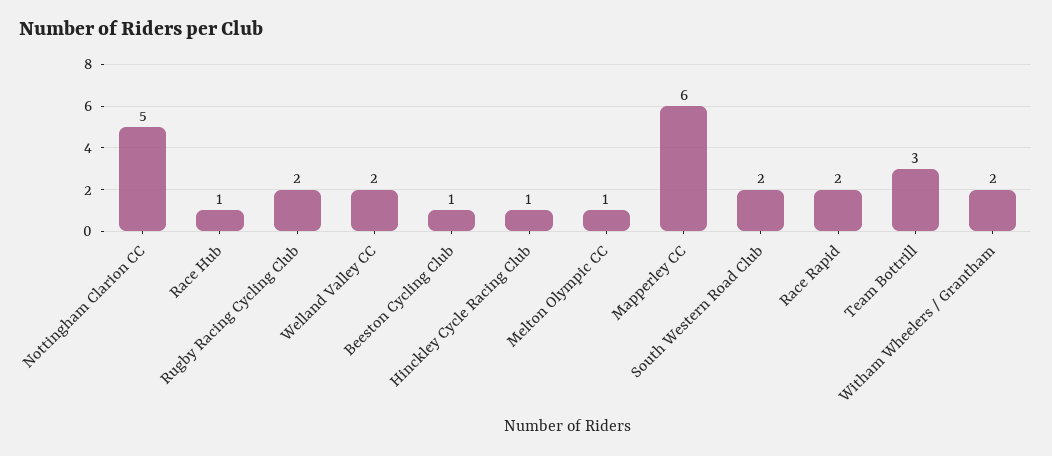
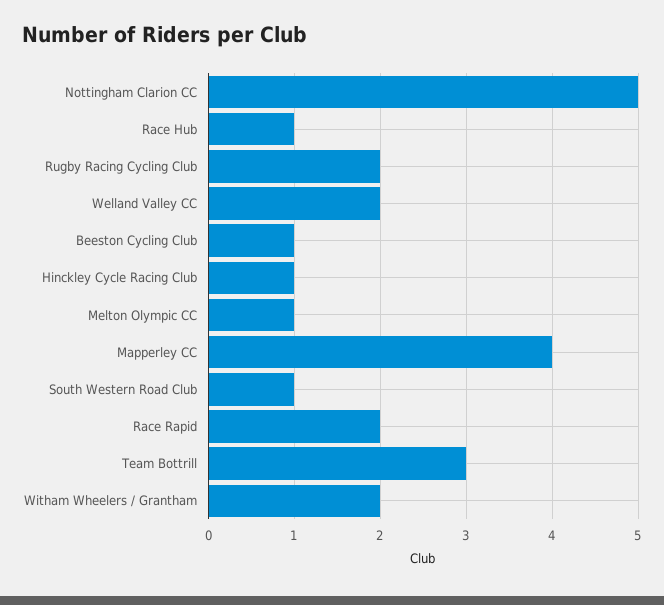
  {
    "Nottingham Clarion CC": 5,
    "Race Hub": 1,
    "Rugby Racing Cycling Club": 2,
    "Welland Valley CC": 2,
    "Beeston Cycling Club": 1,
    "Hinckley Cycle Racing Club": 1,
    "Melton Olympic CC": 1,
-   "Mapperley CC": 6,
+   "Mapperley CC": 4,
-   "South Western Road Club": 2,
+   "South Western Road Club": 1,
    "Race Rapid": 2,
    "Team Bottrill": 3,
    "Witham Wheelers / Grantham": 2
  }

